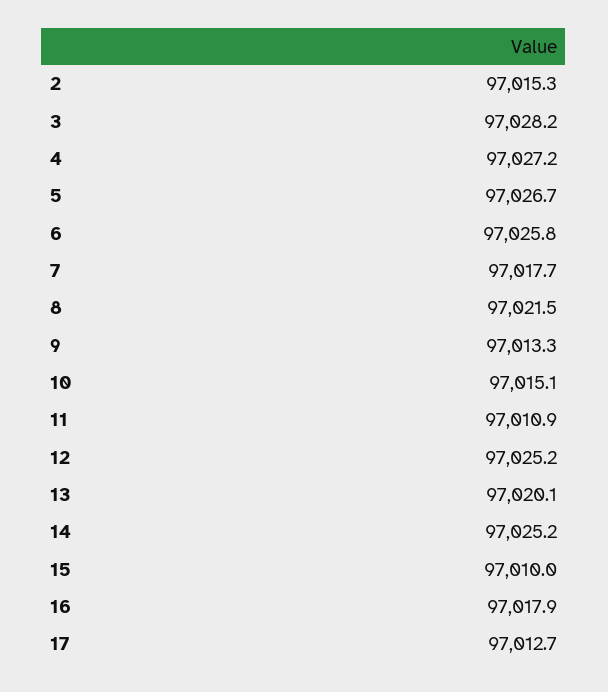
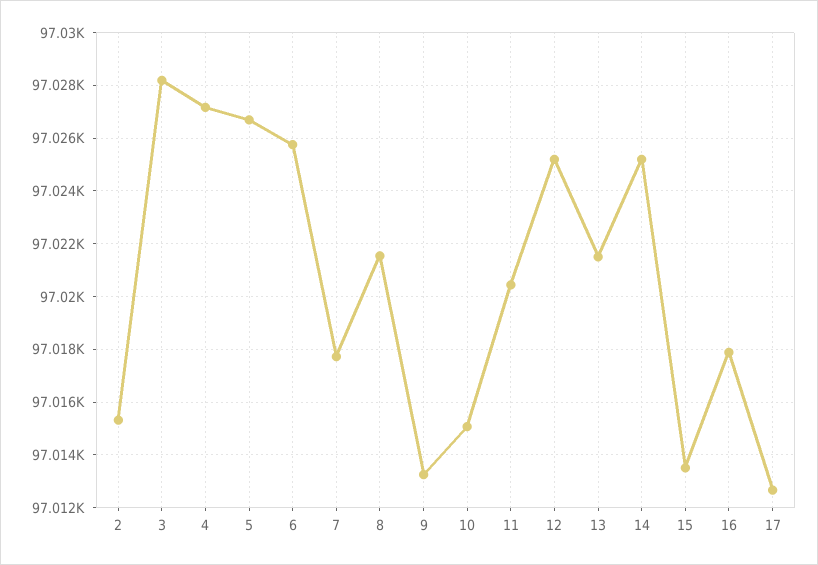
  {
    "2": 97015.3,
    "3": 97028.2,
    "4": 97027.2,
    "5": 97026.7,
    "6": 97025.8,
    "7": 97017.7,
    "8": 97021.5,
    "9": 97013.3,
    "10": 97015.1,
-   "11": 97010.9,
+   "11": 97020.5,
    "12": 97025.2,
-   "13": 97020.1,
+   "13": 97021.5,
    "14": 97025.2,
-   "15": 97010,
+   "15": 97013.5,
    "16": 97017.9,
    "17": 97012.7
  }

